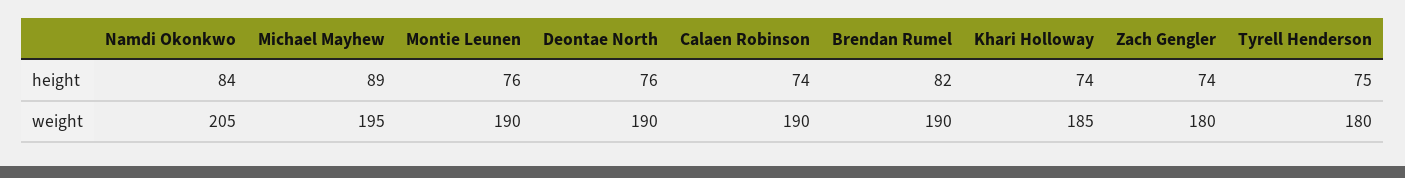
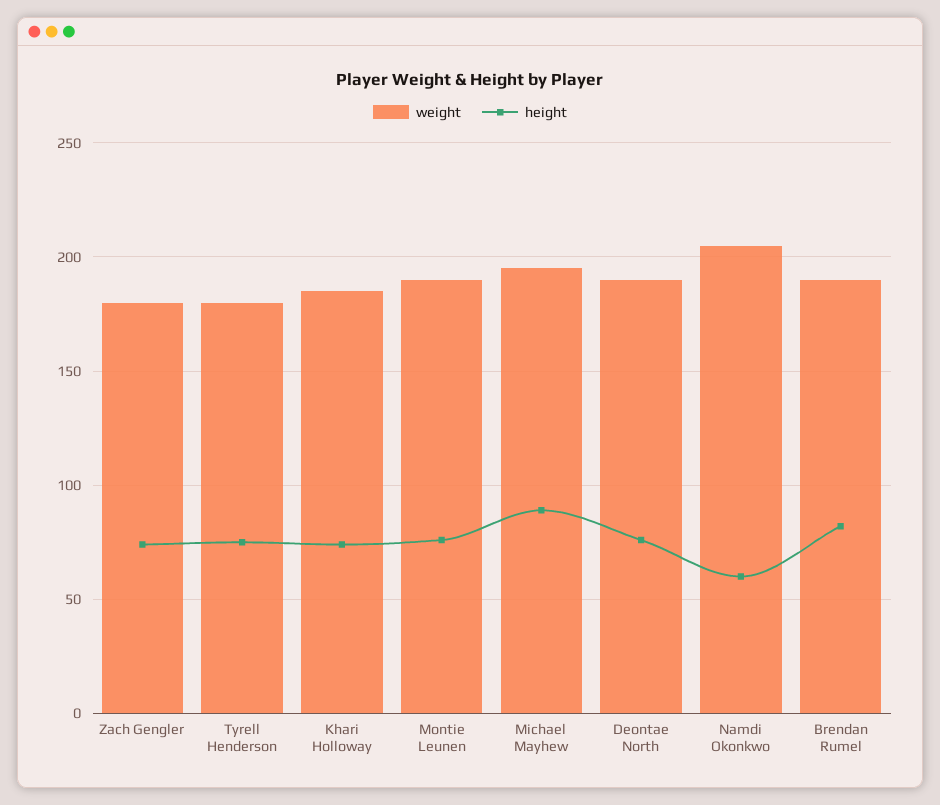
  {
    "height": {
-     "Namdi Okonkwo": 84,
+     "Namdi Okonkwo": 60,
      "Michael Mayhew": 89,
      "Montie Leunen": 76,
      "Deontae North": 76,
-     "Calaen Robinson": 74,
      "Brendan Rumel": 82,
      "Khari Holloway": 74,
      "Zach Gengler": 74,
      "Tyrell Henderson": 75
    },
    "weight": {
      "Namdi Okonkwo": 205,
      "Michael Mayhew": 195,
      "Montie Leunen": 190,
      "Deontae North": 190,
-     "Calaen Robinson": 190,
      "Brendan Rumel": 190,
      "Khari Holloway": 185,
      "Zach Gengler": 180,
      "Tyrell Henderson": 180
    }
  }

